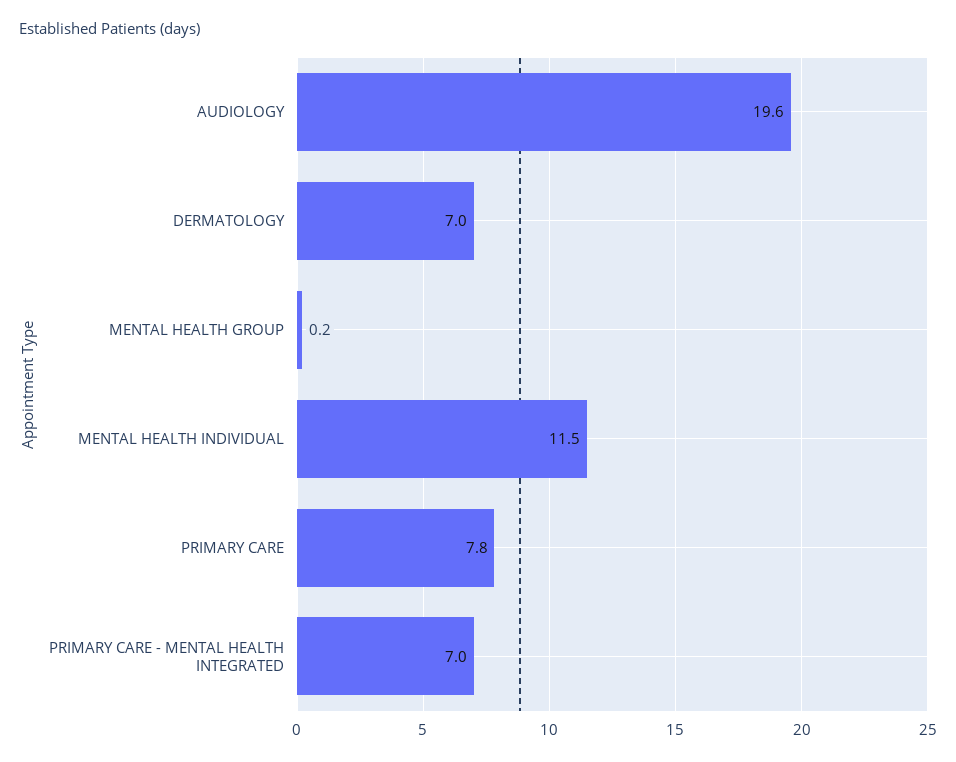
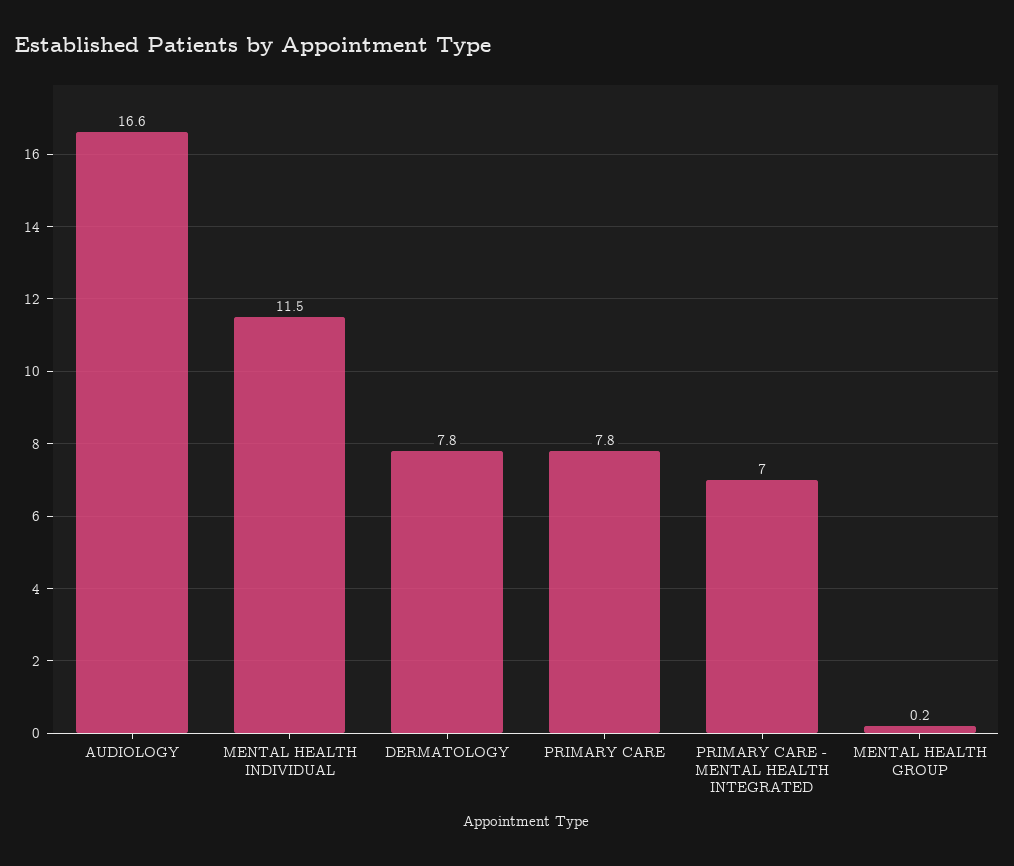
  {
-   "AUDIOLOGY": 19.6,
+   "AUDIOLOGY": 16.6,
-   "DERMATOLOGY": 7,
+   "DERMATOLOGY": 7.8,
    "MENTAL HEALTH GROUP": 0.2,
    "MENTAL HEALTH INDIVIDUAL": 11.5,
    "PRIMARY CARE": 7.8,
    "PRIMARY CARE - MENTAL HEALTH INTEGRATED": 7
  }

